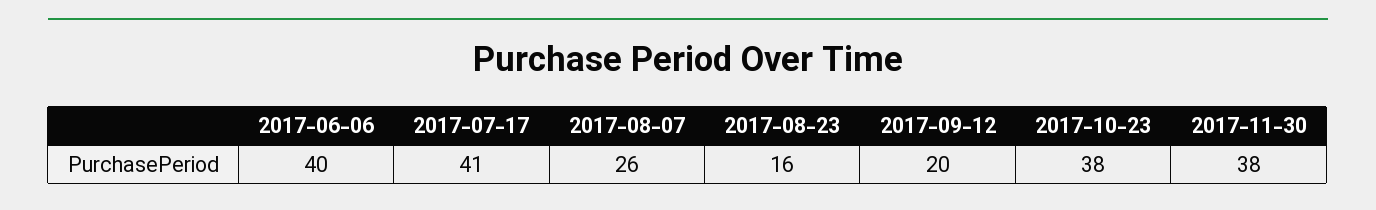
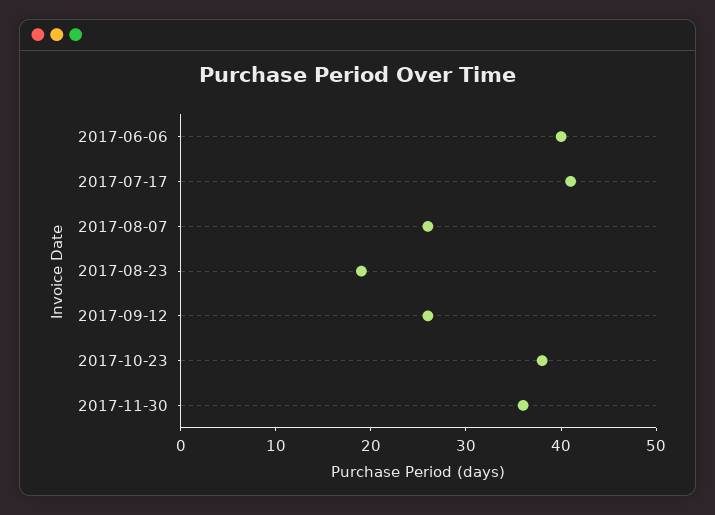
  {
    "2017-06-06": 40,
    "2017-07-17": 41,
    "2017-08-07": 26,
-   "2017-08-23": 16,
+   "2017-08-23": 19,
-   "2017-09-12": 20,
+   "2017-09-12": 26,
    "2017-10-23": 38,
-   "2017-11-30": 38
+   "2017-11-30": 36
  }

